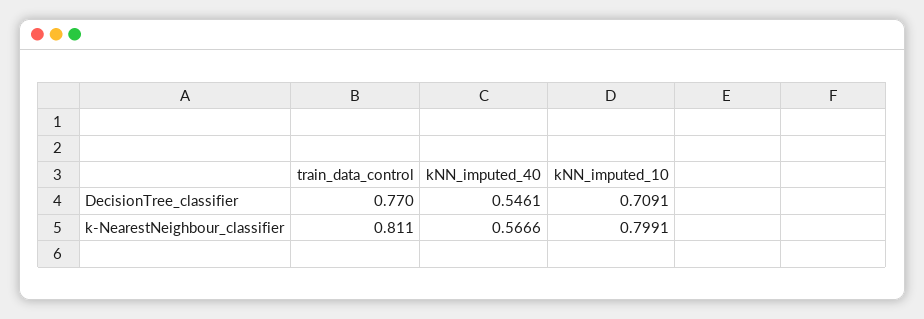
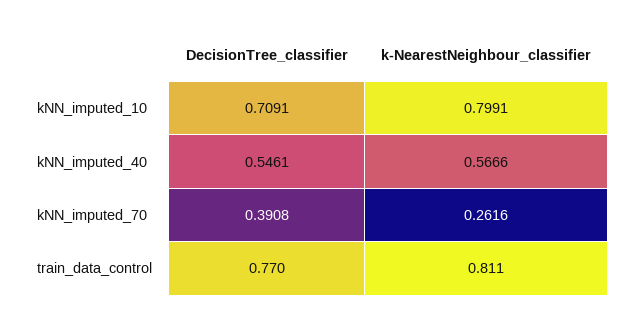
  {
    "train_data_control": {
      "DecisionTree_classifier": 0.77,
      "k-NearestNeighbour_classifier": 0.811
    },
    "kNN_imputed_40": {
      "DecisionTree_classifier": 0.5461,
      "k-NearestNeighbour_classifier": 0.5666
    },
    "kNN_imputed_10": {
      "DecisionTree_classifier": 0.7091,
      "k-NearestNeighbour_classifier": 0.7991
-   }
+   },
+   "kNN_imputed_70": {
+     "DecisionTree_classifier": 0.3908,
+     "k-NearestNeighbour_classifier": 0.2616
+   }
  }

